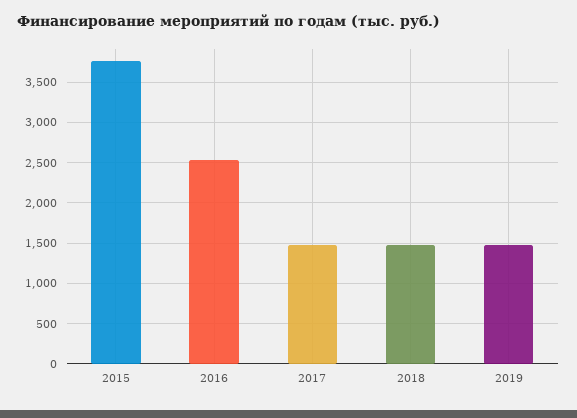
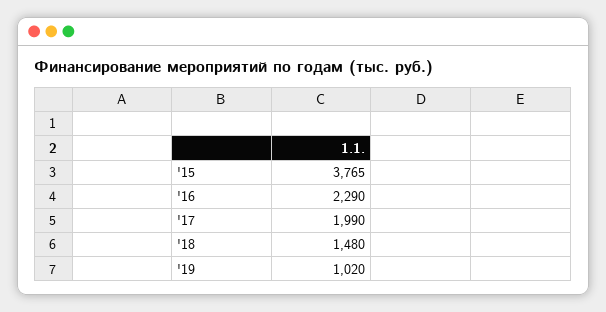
  {
    "2015": 3765,
-   "2016": 2500,
+   "2016": 2290,
-   "2017": 1500,
+   "2017": 1990,
    "2018": 1480,
-   "2019": 1500
+   "2019": 1020
  }

